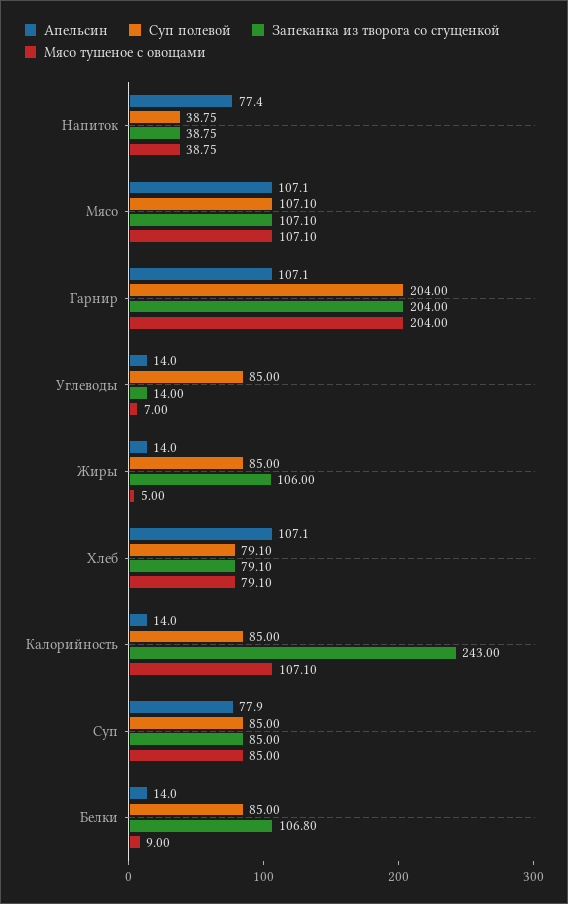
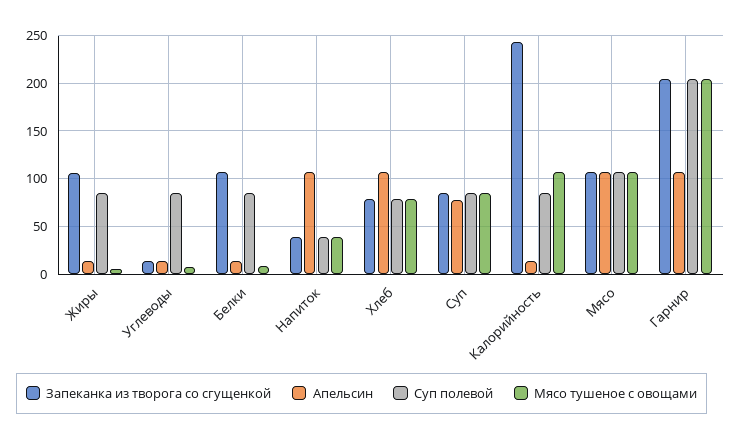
  {
    "Апельсин": {
-     "Напиток": 77.4,
+     "Напиток": 110,
      "Мясо": 107.1,
      "Гарнир": 107.1,
      "Углеводы": 14,
      "Жиры": 14,
      "Хлеб": 107.1,
      "Калорийность": 14,
      "Суп": 77.9,
      "Белки": 14
    },
    "Суп полевой": {
      "Напиток": 38.75,
      "Мясо": 107.1,
      "Гарнир": 204,
      "Углеводы": 85,
      "Жиры": 85,
      "Хлеб": 79.1,
      "Калорийность": 85,
      "Суп": 85,
      "Белки": 85
    },
    "Запеканка из творога со сгущенкой": {
      "Напиток": 38.75,
      "Мясо": 107.1,
      "Гарнир": 204,
      "Углеводы": 14,
      "Жиры": 106,
      "Хлеб": 79.1,
      "Калорийность": 243,
      "Суп": 85,
      "Белки": 106.8
    },
    "Мясо тушеное с овощами": {
      "Напиток": 38.75,
      "Мясо": 107.1,
      "Гарнир": 204,
      "Углеводы": 7,
      "Жиры": 5,
      "Хлеб": 79.1,
      "Калорийность": 107.1,
      "Суп": 85,
      "Белки": 9
    }
  }

